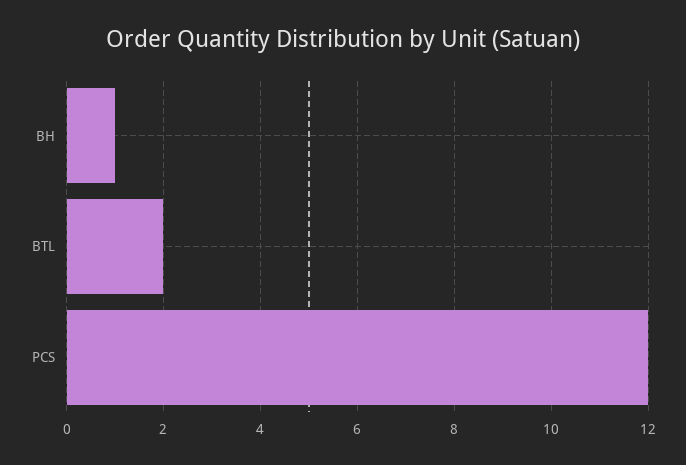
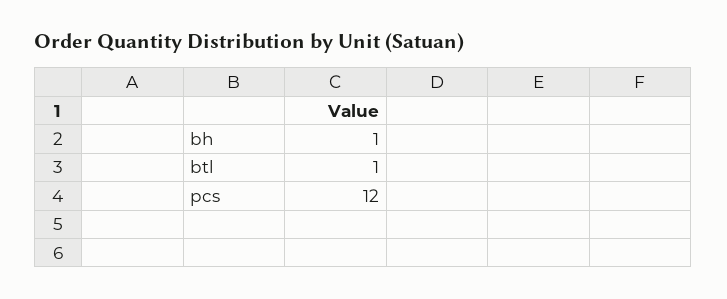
  {
    "BH": 1,
-   "BTL": 2,
+   "BTL": 1,
    "PCS": 12
  }

